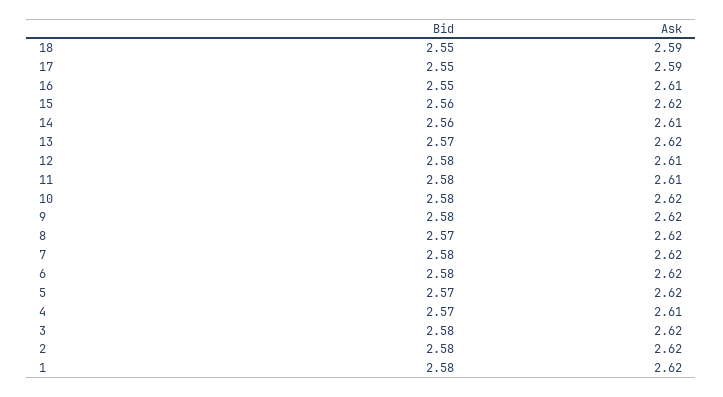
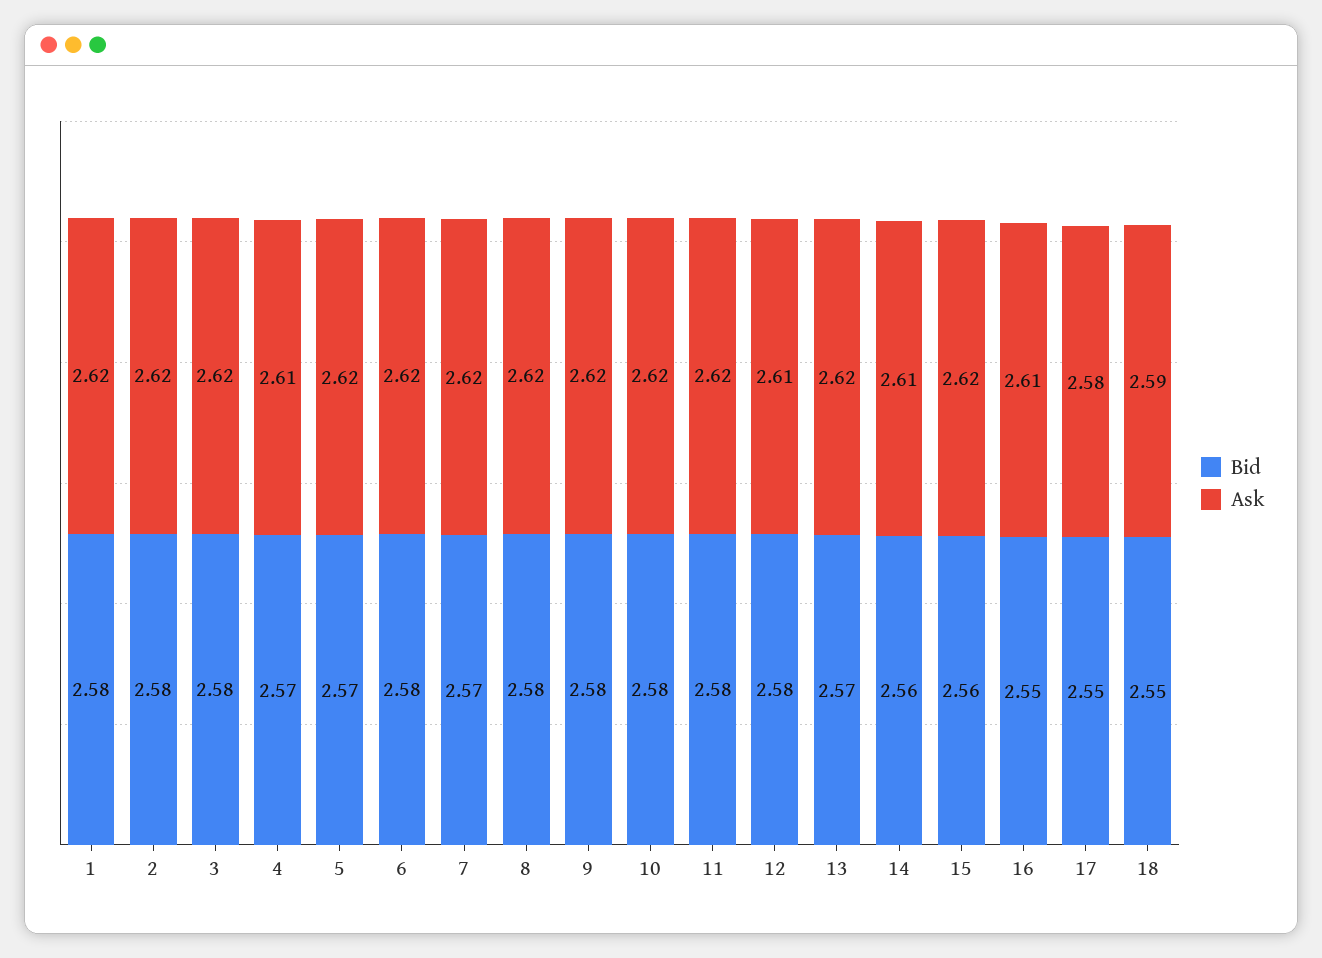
  {
    "Bid": {
      "18": 2.55,
      "17": 2.55,
      "16": 2.55,
      "15": 2.56,
      "14": 2.56,
      "13": 2.57,
      "12": 2.58,
      "11": 2.58,
      "10": 2.58,
      "9": 2.58,
-     "8": 2.57,
+     "8": 2.58,
-     "7": 2.58,
+     "7": 2.57,
      "6": 2.58,
      "5": 2.57,
      "4": 2.57,
      "3": 2.58,
      "2": 2.58,
      "1": 2.58
    },
    "Ask": {
      "18": 2.59,
-     "17": 2.59,
+     "17": 2.58,
      "16": 2.61,
      "15": 2.62,
      "14": 2.61,
      "13": 2.62,
      "12": 2.61,
-     "11": 2.61,
+     "11": 2.62,
      "10": 2.62,
      "9": 2.62,
      "8": 2.62,
      "7": 2.62,
      "6": 2.62,
      "5": 2.62,
      "4": 2.61,
      "3": 2.62,
      "2": 2.62,
      "1": 2.62
    }
  }

